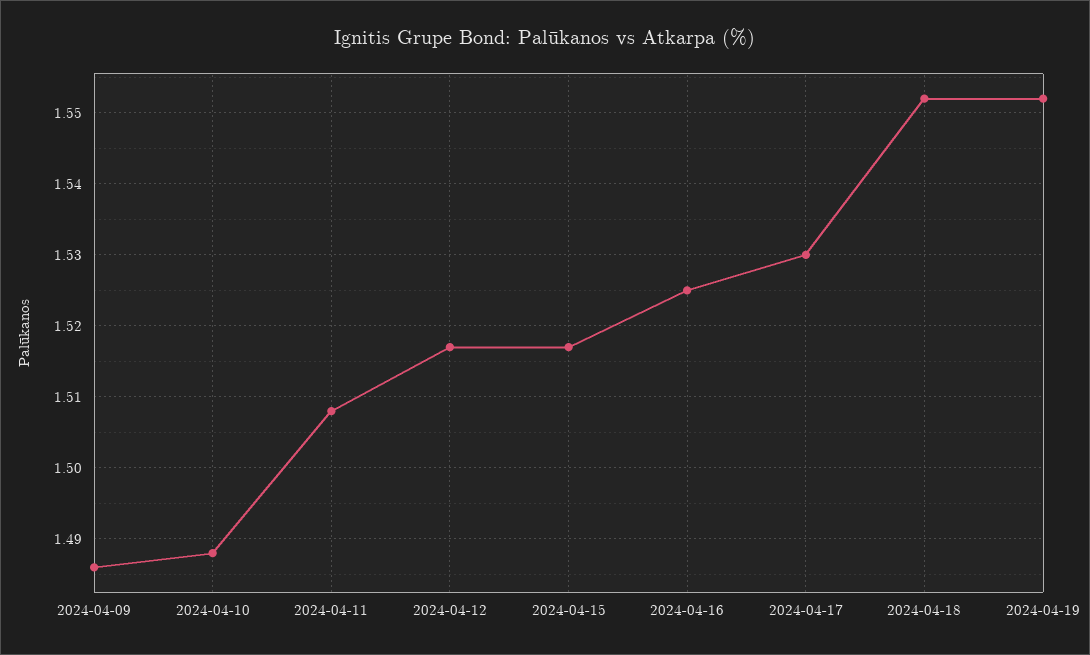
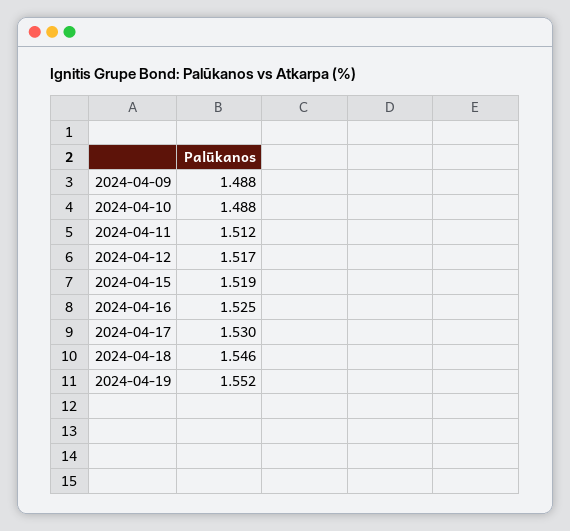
  {
-   "2024-04-09": 1.486,
+   "2024-04-09": 1.488,
    "2024-04-10": 1.488,
-   "2024-04-11": 1.508,
+   "2024-04-11": 1.512,
    "2024-04-12": 1.517,
-   "2024-04-15": 1.517,
+   "2024-04-15": 1.519,
    "2024-04-16": 1.525,
    "2024-04-17": 1.53,
-   "2024-04-18": 1.552,
+   "2024-04-18": 1.546,
    "2024-04-19": 1.552
  }

